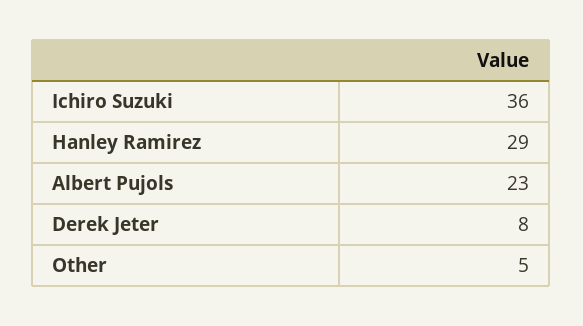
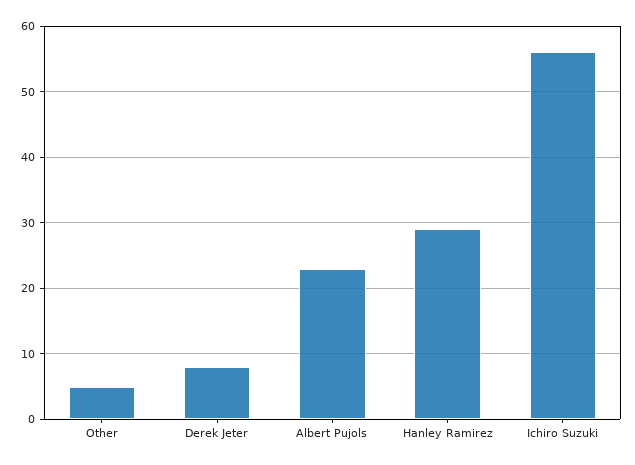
  {
-   "Ichiro Suzuki": 36,
+   "Ichiro Suzuki": 56,
    "Hanley Ramirez": 29,
    "Albert Pujols": 23,
    "Derek Jeter": 8,
    "Other": 5
  }

